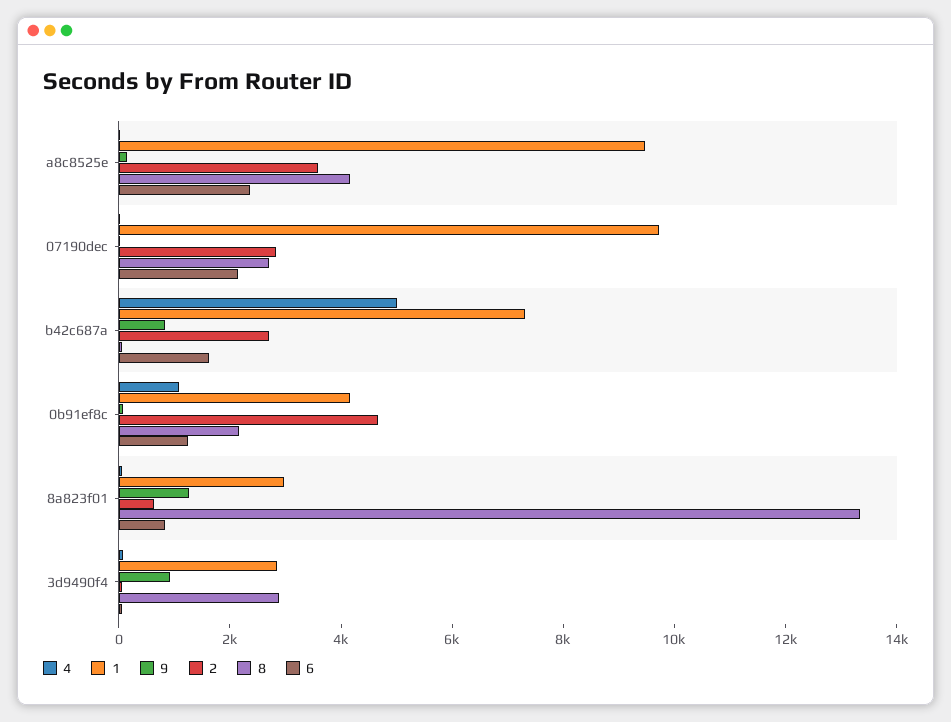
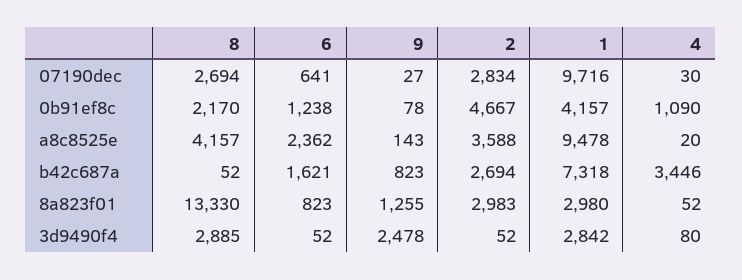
  {
    "4": {
      "a8c8525e": 20,
      "07190dec": 30,
-     "b42c687a": 5000,
+     "b42c687a": 3446,
      "0b91ef8c": 1090,
      "8a823f01": 52,
      "3d9490f4": 80
    },
    "1": {
      "a8c8525e": 9478,
      "07190dec": 9716,
      "b42c687a": 7318,
      "0b91ef8c": 4157,
      "8a823f01": 2980,
      "3d9490f4": 2842
    },
    "9": {
      "a8c8525e": 143,
      "07190dec": 27,
      "b42c687a": 823,
      "0b91ef8c": 78,
      "8a823f01": 1255,
-     "3d9490f4": 1000
+     "3d9490f4": 2478
    },
    "2": {
      "a8c8525e": 3588,
      "07190dec": 2834,
      "b42c687a": 2694,
      "0b91ef8c": 4667,
-     "8a823f01": 500,
+     "8a823f01": 2983,
      "3d9490f4": 52
    },
    "8": {
      "a8c8525e": 4157,
      "07190dec": 2694,
      "b42c687a": 52,
      "0b91ef8c": 2170,
      "8a823f01": 13330,
      "3d9490f4": 2885
    },
    "6": {
      "a8c8525e": 2362,
-     "07190dec": 2000,
+     "07190dec": 641,
      "b42c687a": 1621,
      "0b91ef8c": 1238,
      "8a823f01": 823,
      "3d9490f4": 52
    }
  }

